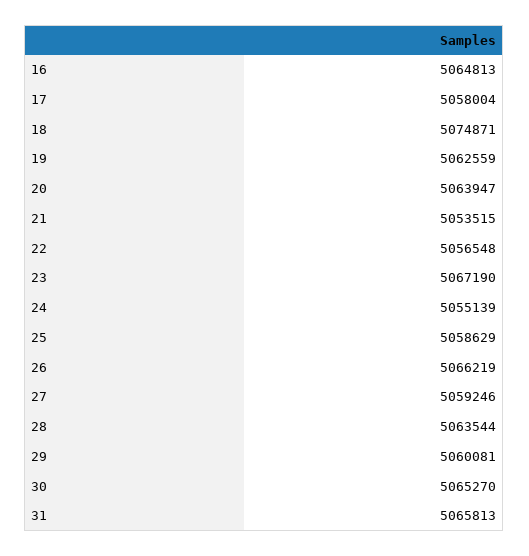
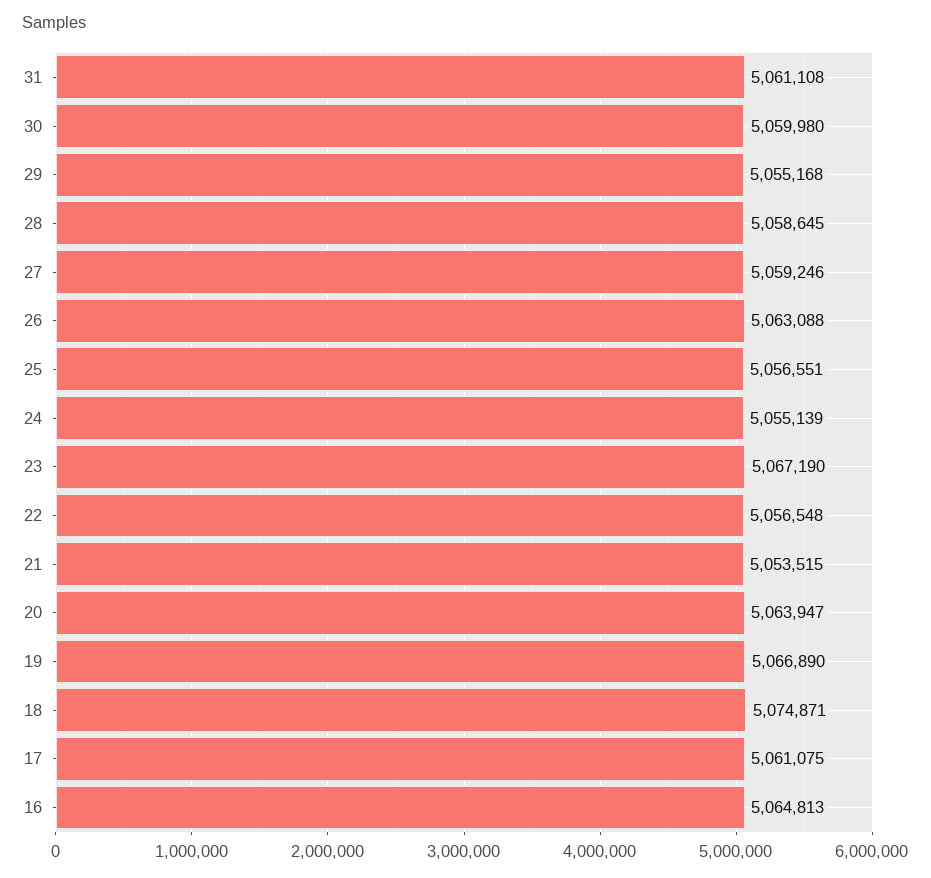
  {
    "16": 5064813,
-   "17": 5058004,
+   "17": 5061075,
    "18": 5074871,
-   "19": 5062559,
+   "19": 5066890,
    "20": 5063947,
    "21": 5053515,
    "22": 5056548,
    "23": 5067190,
    "24": 5055139,
-   "25": 5058629,
+   "25": 5056551,
-   "26": 5066219,
+   "26": 5063088,
    "27": 5059246,
-   "28": 5063544,
+   "28": 5058645,
-   "29": 5060081,
+   "29": 5055168,
-   "30": 5065270,
+   "30": 5059980,
-   "31": 5065813
+   "31": 5061108
  }

